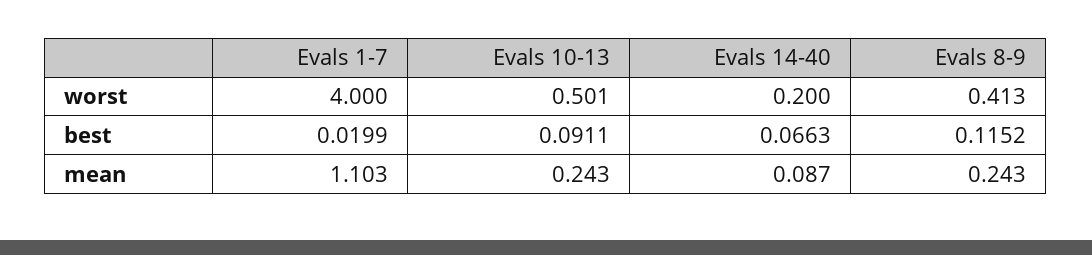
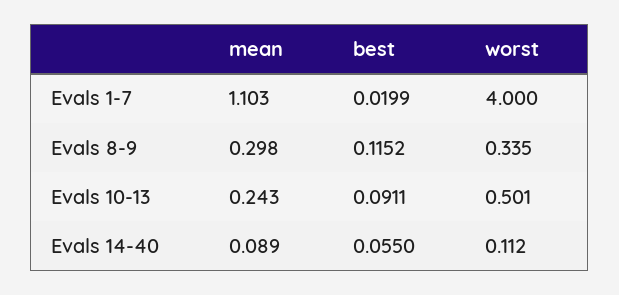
  {
    "Evals 1-7": {
      "worst": 4,
      "best": 0.0199,
      "mean": 1.103
    },
    "Evals 10-13": {
      "worst": 0.501,
      "best": 0.0911,
      "mean": 0.243
    },
    "Evals 14-40": {
-     "worst": 0.2,
+     "worst": 0.112,
-     "best": 0.0663,
+     "best": 0.055,
-     "mean": 0.087
+     "mean": 0.089
    },
    "Evals 8-9": {
-     "worst": 0.413,
+     "worst": 0.335,
      "best": 0.1152,
-     "mean": 0.243
+     "mean": 0.298
    }
  }

